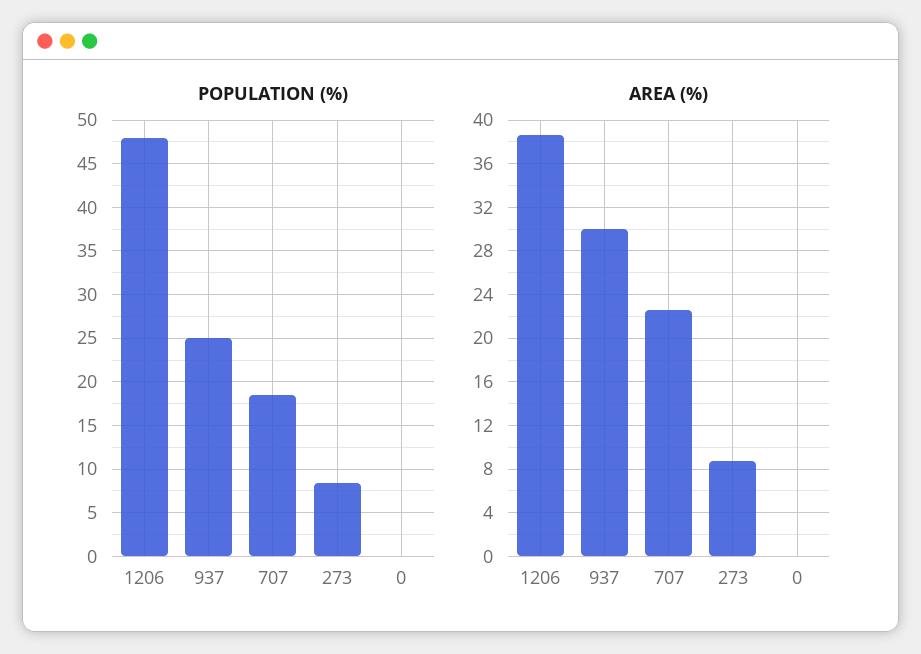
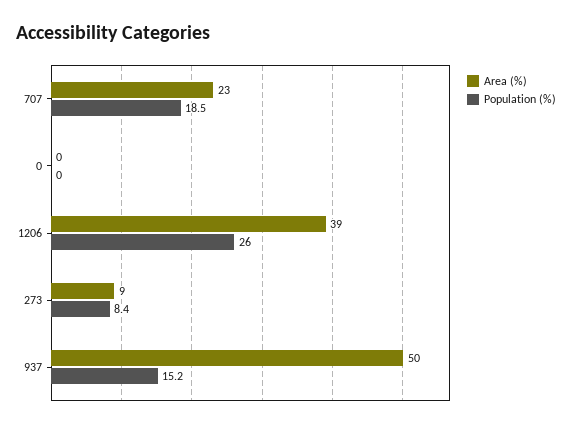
  {
    "POPULATION (%)": {
-     "1206": 48,
+     "1206": 26,
-     "937": 25,
+     "937": 15.2,
      "707": 18.5,
      "273": 8.4,
      "0": 0
    },
    "AREA (%)": {
      "1206": 39,
-     "937": 30,
+     "937": 50,
      "707": 23,
      "273": 9,
      "0": 0
    }
  }

